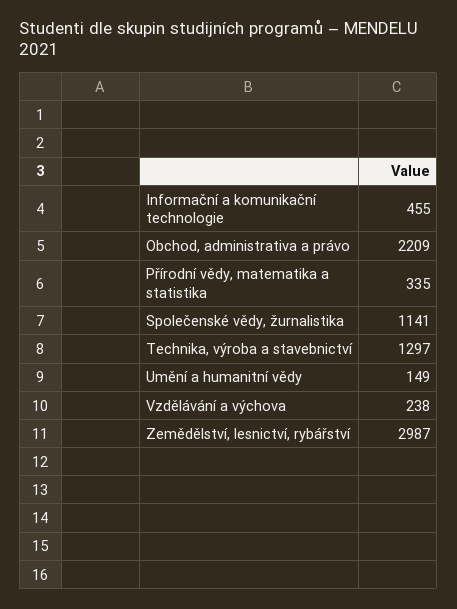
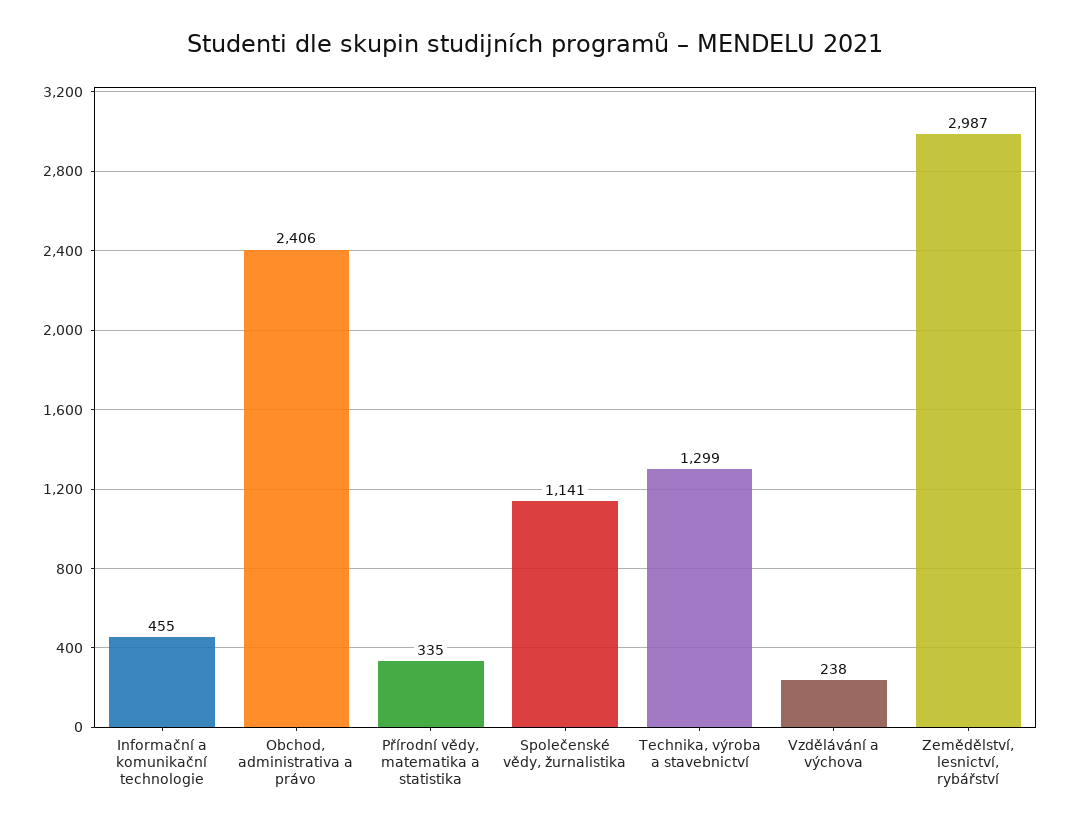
  {
    "Informační a komunikační technologie": 455,
-   "Obchod, administrativa a právo": 2209,
+   "Obchod, administrativa a právo": 2406,
    "Přírodní vědy, matematika a statistika": 335,
    "Společenské vědy, žurnalistika": 1141,
-   "Technika, výroba a stavebnictví": 1297,
+   "Technika, výroba a stavebnictví": 1299,
-   "Umění a humanitní vědy": 149,
    "Vzdělávání a výchova": 238,
    "Zemědělství, lesnictví, rybářství": 2987
  }

